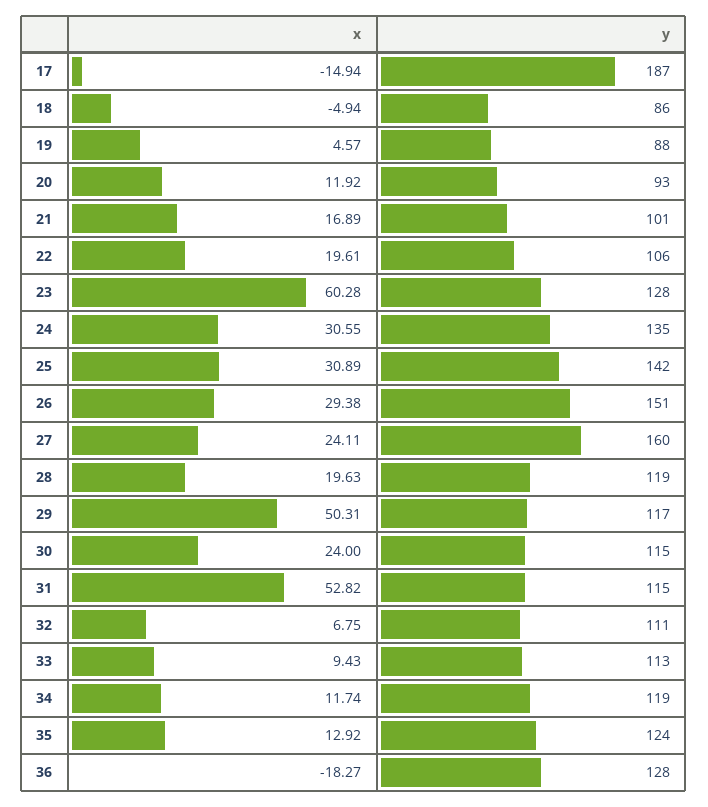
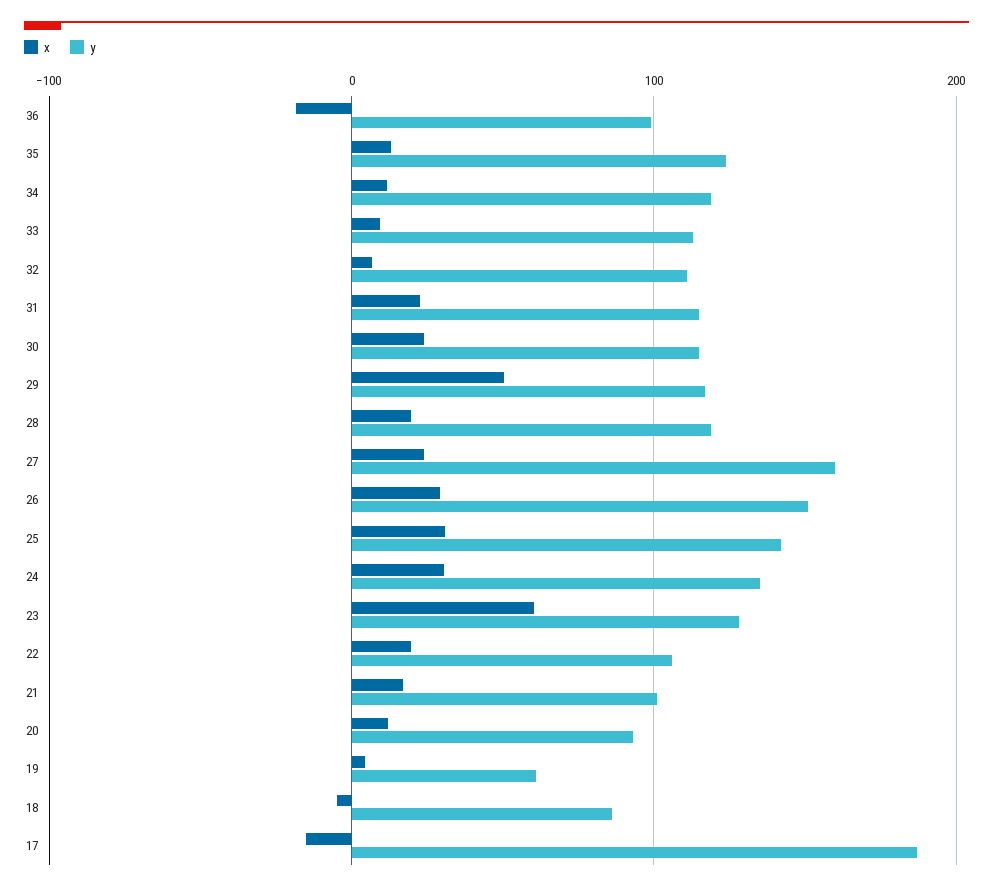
  {
    "x": {
      "17": -14.94,
      "18": -4.94,
      "19": 4.57,
      "20": 11.92,
      "21": 16.89,
      "22": 19.61,
      "23": 60.28,
      "24": 30.55,
      "25": 30.89,
      "26": 29.38,
      "27": 24.11,
      "28": 19.63,
      "29": 50.31,
      "30": 24,
-     "31": 52.82,
+     "31": 20,
      "32": 6.75,
      "33": 9.43,
      "34": 11.74,
      "35": 12.92,
      "36": -18.27
    },
    "y": {
      "17": 187,
      "18": 86,
-     "19": 88,
+     "19": 60,
      "20": 93,
      "21": 101,
      "22": 106,
      "23": 128,
      "24": 135,
      "25": 142,
      "26": 151,
      "27": 160,
      "28": 119,
      "29": 117,
      "30": 115,
      "31": 115,
      "32": 111,
      "33": 113,
      "34": 119,
      "35": 124,
-     "36": 128
+     "36": 100
    }
  }

